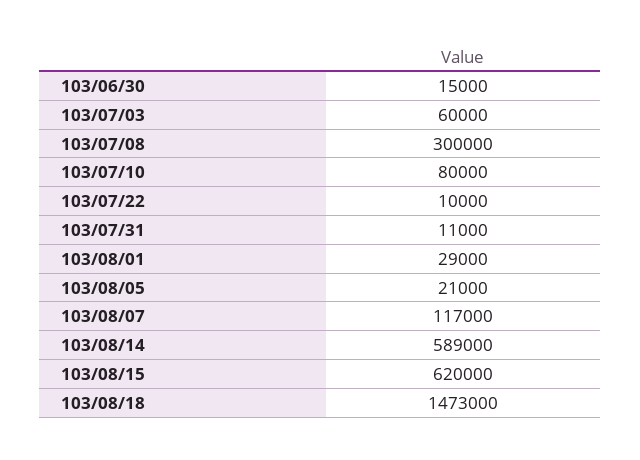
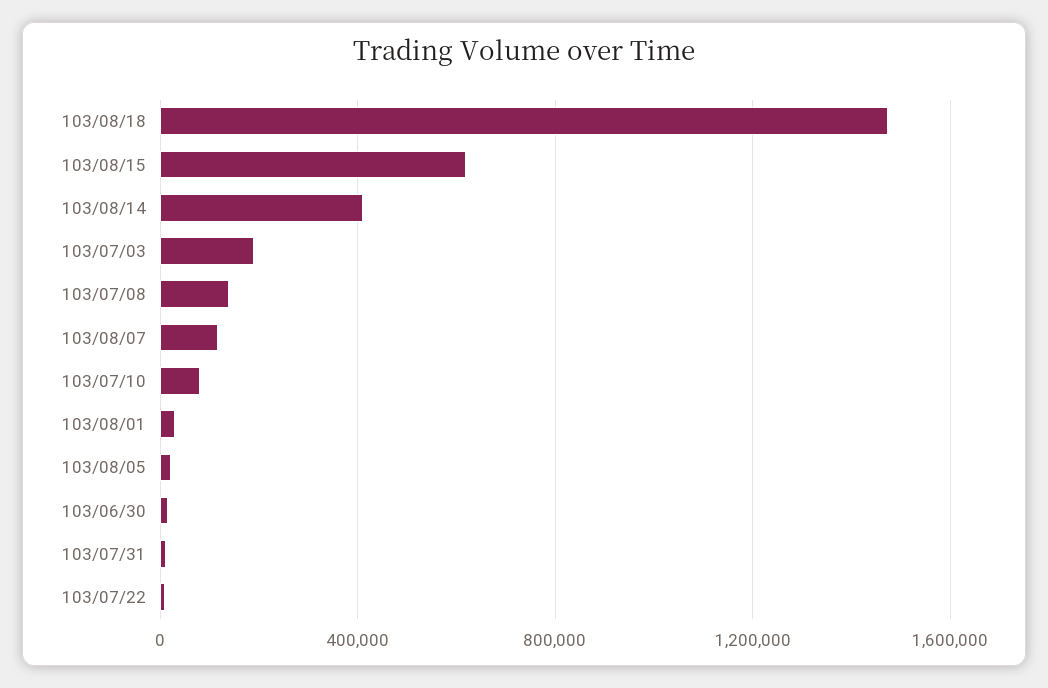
  {
    "103/06/30": 15000,
-   "103/07/03": 60000,
+   "103/07/03": 200000,
-   "103/07/08": 300000,
+   "103/07/08": 150000,
    "103/07/10": 80000,
    "103/07/22": 10000,
    "103/07/31": 11000,
    "103/08/01": 29000,
    "103/08/05": 21000,
    "103/08/07": 117000,
-   "103/08/14": 589000,
+   "103/08/14": 400000,
    "103/08/15": 620000,
    "103/08/18": 1473000
  }

